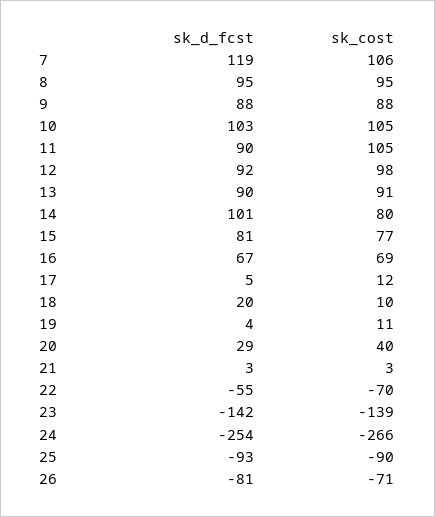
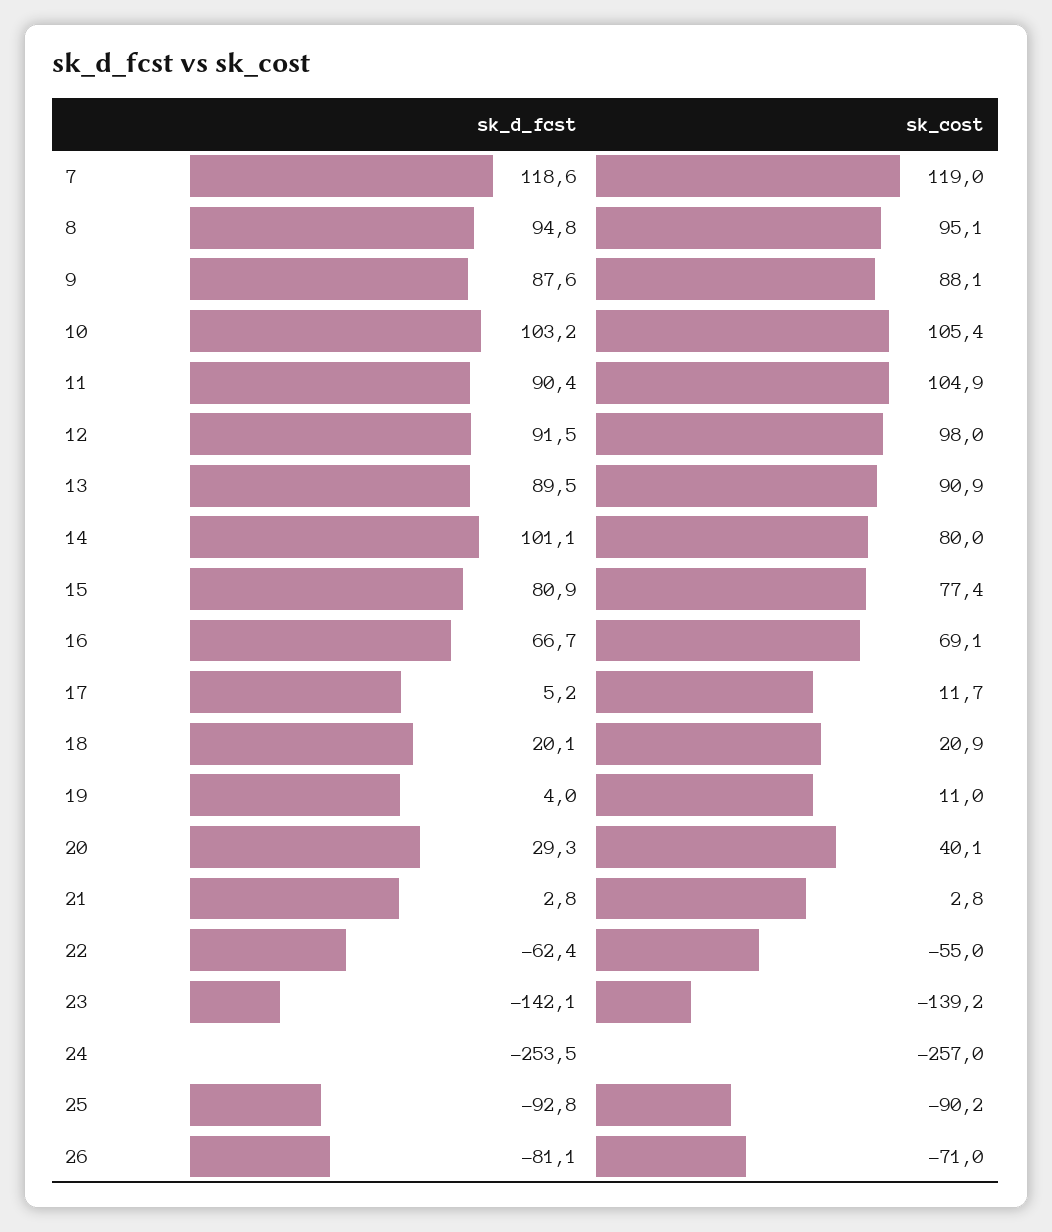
  {
    "sk_d_fcst": {
      "7": 118.6,
      "8": 94.8,
      "9": 87.6,
      "10": 103.2,
      "11": 90.4,
      "12": 91.5,
      "13": 89.5,
      "14": 101.1,
      "15": 80.9,
      "16": 66.7,
      "17": 5.2,
      "18": 20.1,
      "19": 4,
      "20": 29.3,
      "21": 2.8,
-     "22": -55,
+     "22": -62.4,
      "23": -142.1,
      "24": -253.5,
      "25": -92.8,
      "26": -81.1
    },
    "sk_cost": {
-     "7": 106,
+     "7": 119,
      "8": 95.1,
      "9": 88.1,
      "10": 105.4,
      "11": 104.9,
      "12": 98,
      "13": 90.9,
      "14": 80,
      "15": 77.4,
      "16": 69.1,
      "17": 11.7,
-     "18": 10,
+     "18": 20.9,
      "19": 11,
      "20": 40.1,
      "21": 2.8,
-     "22": -70,
+     "22": -55,
      "23": -139.2,
-     "24": -266,
+     "24": -257,
      "25": -90.2,
      "26": -71
    }
  }

